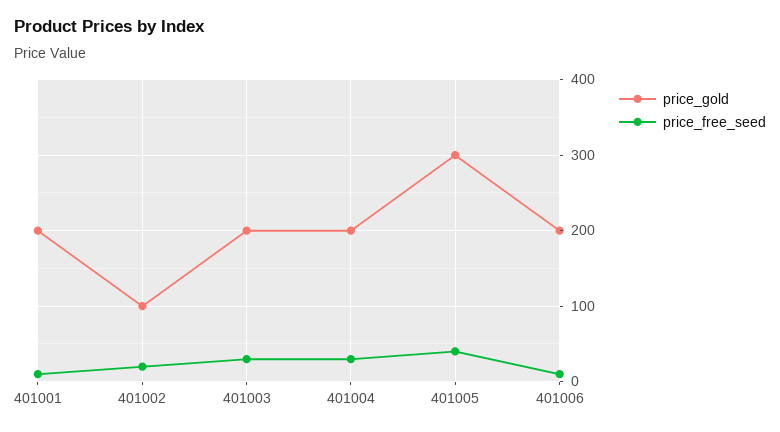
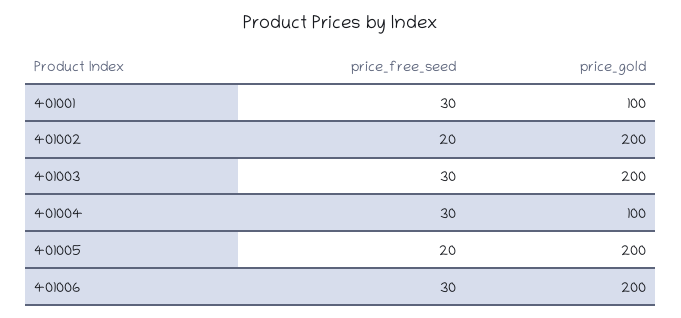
  {
    "price_gold": {
-     "401001": 200,
+     "401001": 100,
-     "401002": 100,
+     "401002": 200,
      "401003": 200,
-     "401004": 200,
+     "401004": 100,
-     "401005": 300,
+     "401005": 200,
      "401006": 200
    },
    "price_free_seed": {
-     "401001": 10,
+     "401001": 30,
      "401002": 20,
      "401003": 30,
      "401004": 30,
-     "401005": 40,
+     "401005": 20,
-     "401006": 10
+     "401006": 30
    }
  }

